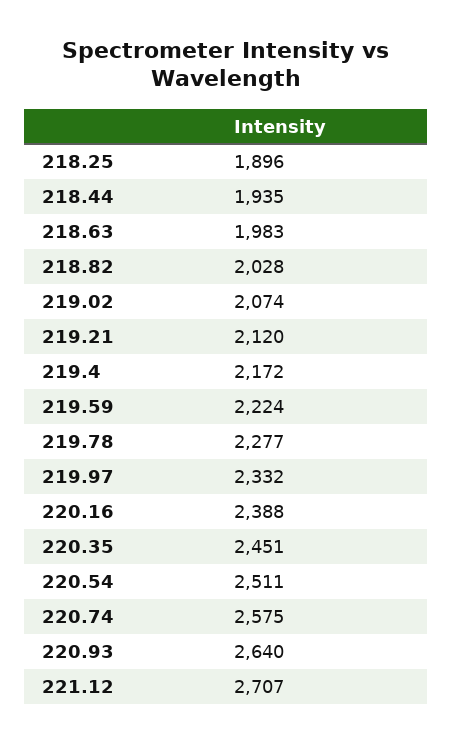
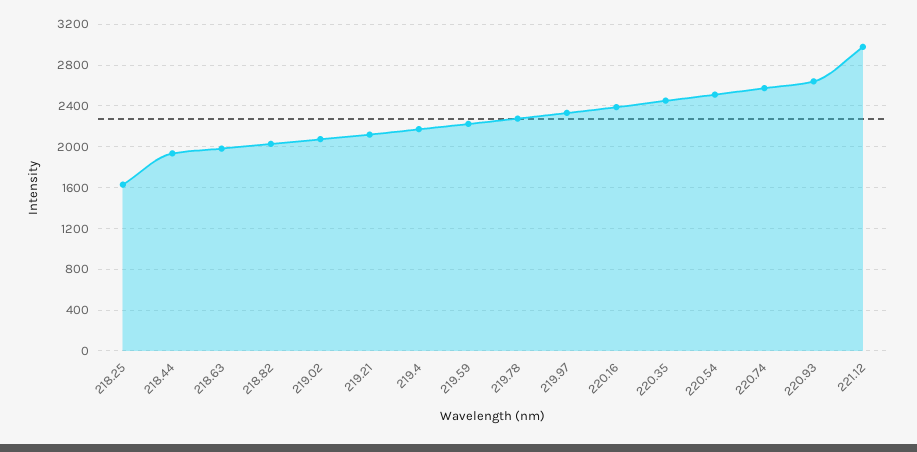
  {
-   "218.25": 1896,
+   "218.25": 1600,
    "218.44": 1935,
    "218.63": 1983,
    "218.82": 2028,
    "219.02": 2074,
    "219.21": 2120,
    "219.4": 2172,
    "219.59": 2224,
    "219.78": 2277,
    "219.97": 2332,
    "220.16": 2388,
    "220.35": 2451,
    "220.54": 2511,
    "220.74": 2575,
    "220.93": 2640,
-   "221.12": 2707
+   "221.12": 3000
  }

